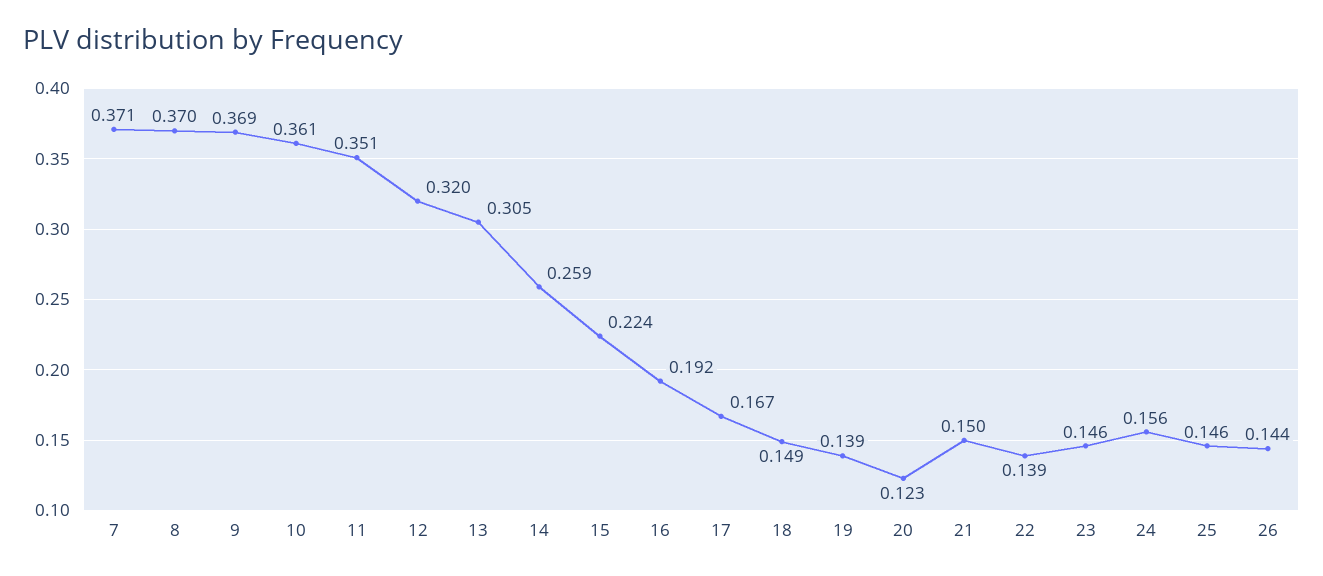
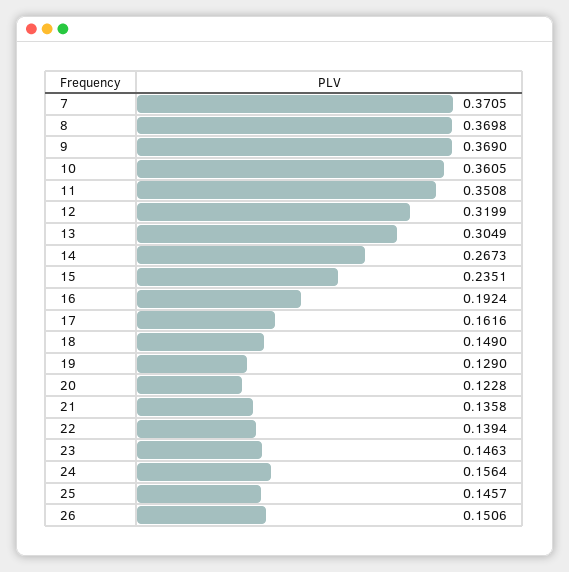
  {
    "7": 0.3705,
    "8": 0.3698,
    "9": 0.369,
    "10": 0.3605,
    "11": 0.3508,
    "12": 0.3199,
    "13": 0.3049,
-   "14": 0.259,
+   "14": 0.2673,
-   "15": 0.224,
+   "15": 0.2351,
    "16": 0.1924,
-   "17": 0.167,
+   "17": 0.1616,
    "18": 0.149,
-   "19": 0.139,
+   "19": 0.129,
    "20": 0.1228,
-   "21": 0.15,
+   "21": 0.1358,
    "22": 0.1394,
    "23": 0.1463,
    "24": 0.1564,
    "25": 0.1457,
-   "26": 0.144
+   "26": 0.1506
  }

